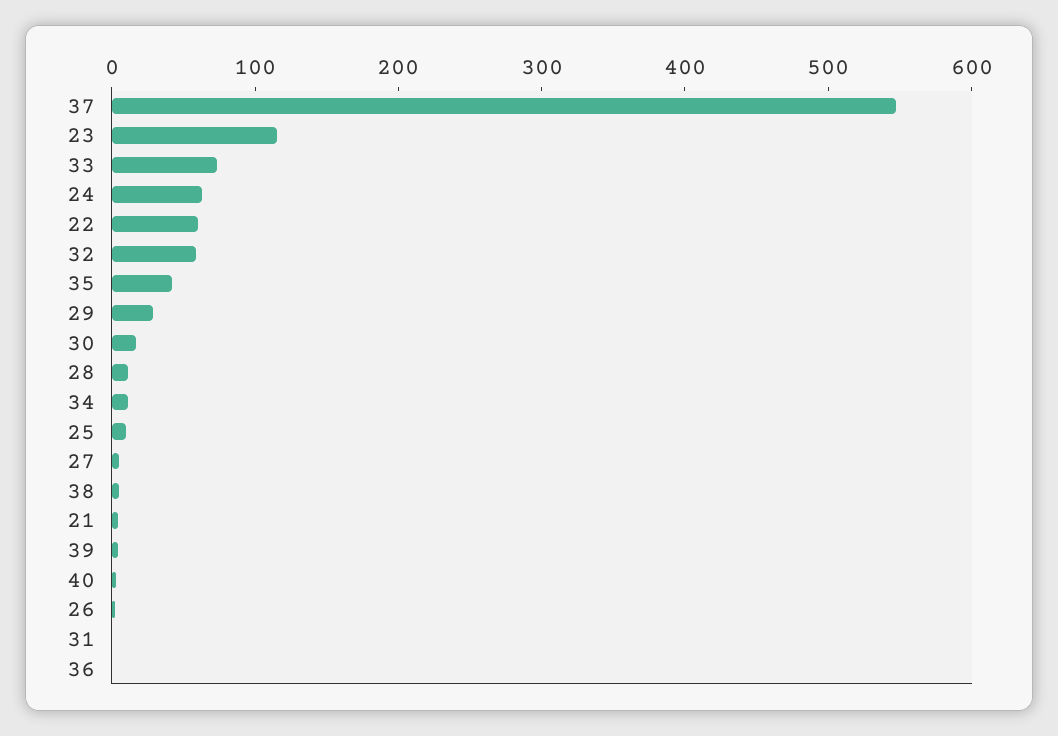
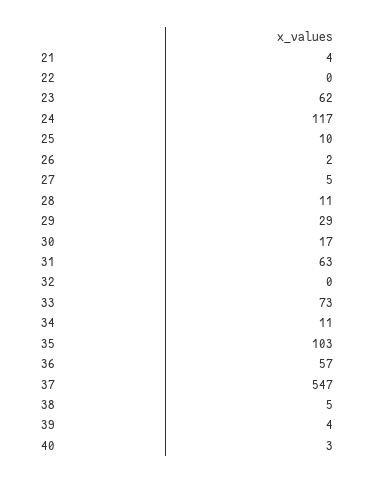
  {
    "37": 547,
-   "23": 120,
+   "23": 62,
    "33": 73,
-   "24": 60,
+   "24": 117,
-   "22": 60,
+   "22": 0,
-   "32": 60,
+   "32": 0,
-   "35": 40,
+   "35": 103,
    "29": 29,
    "30": 17,
    "28": 11,
    "34": 11,
    "25": 10,
    "27": 5,
    "38": 5,
    "21": 4,
    "39": 4,
    "40": 3,
    "26": 2,
-   "31": 0,
+   "31": 63,
-   "36": 0
+   "36": 57
  }

